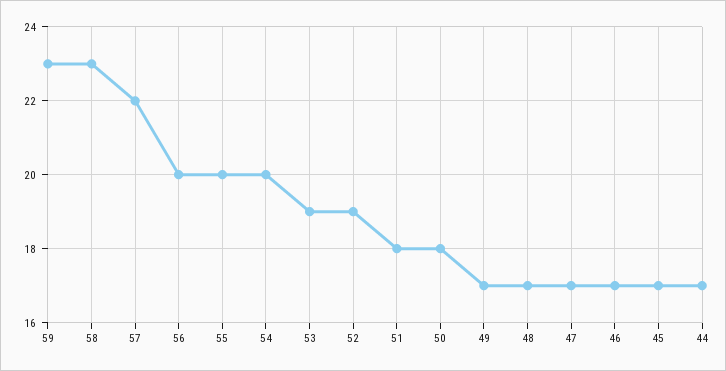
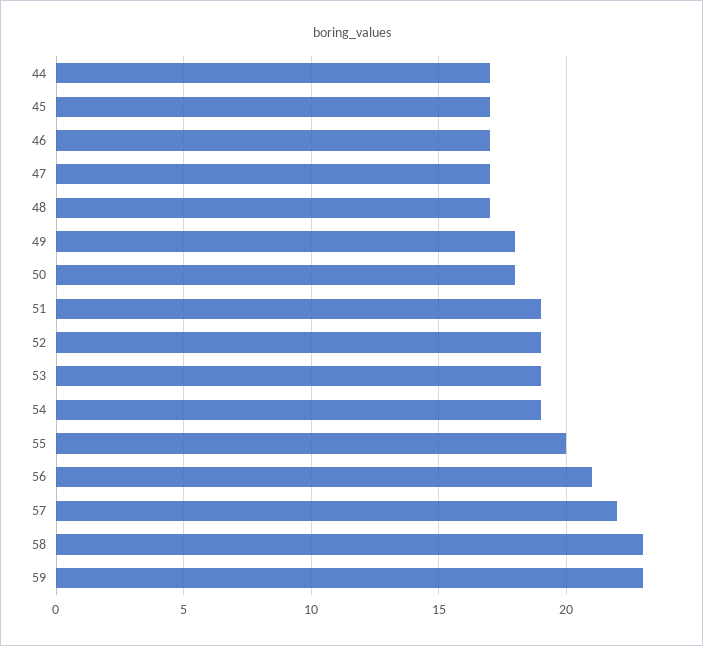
  {
    "59": 23,
    "58": 23,
    "57": 22,
-   "56": 20,
+   "56": 21,
    "55": 20,
-   "54": 20,
+   "54": 19,
    "53": 19,
    "52": 19,
-   "51": 18,
+   "51": 19,
    "50": 18,
-   "49": 17,
+   "49": 18,
    "48": 17,
    "47": 17,
    "46": 17,
    "45": 17,
    "44": 17
  }

